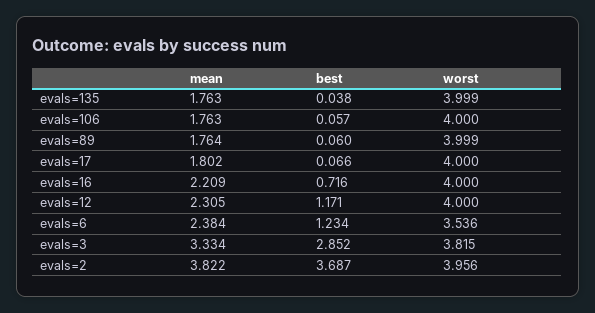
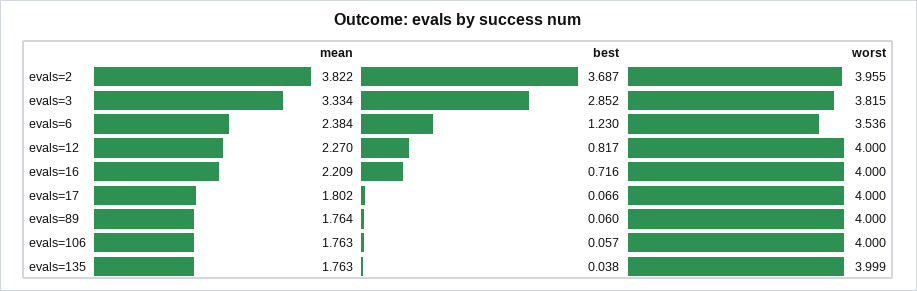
  {
    "mean": {
      "evals=135": 1.763,
      "evals=106": 1.763,
      "evals=89": 1.764,
      "evals=17": 1.802,
      "evals=16": 2.209,
-     "evals=12": 2.305,
+     "evals=12": 2.27,
      "evals=6": 2.384,
      "evals=3": 3.334,
      "evals=2": 3.822
    },
    "best": {
      "evals=135": 0.038,
      "evals=106": 0.057,
      "evals=89": 0.06,
      "evals=17": 0.066,
      "evals=16": 0.716,
-     "evals=12": 1.171,
+     "evals=12": 0.817,
-     "evals=6": 1.234,
+     "evals=6": 1.23,
      "evals=3": 2.852,
      "evals=2": 3.687
    },
    "worst": {
      "evals=135": 3.999,
      "evals=106": 4,
-     "evals=89": 3.999,
+     "evals=89": 4,
      "evals=17": 4,
      "evals=16": 4,
      "evals=12": 4,
      "evals=6": 3.536,
      "evals=3": 3.815,
-     "evals=2": 3.956
+     "evals=2": 3.955
    }
  }

